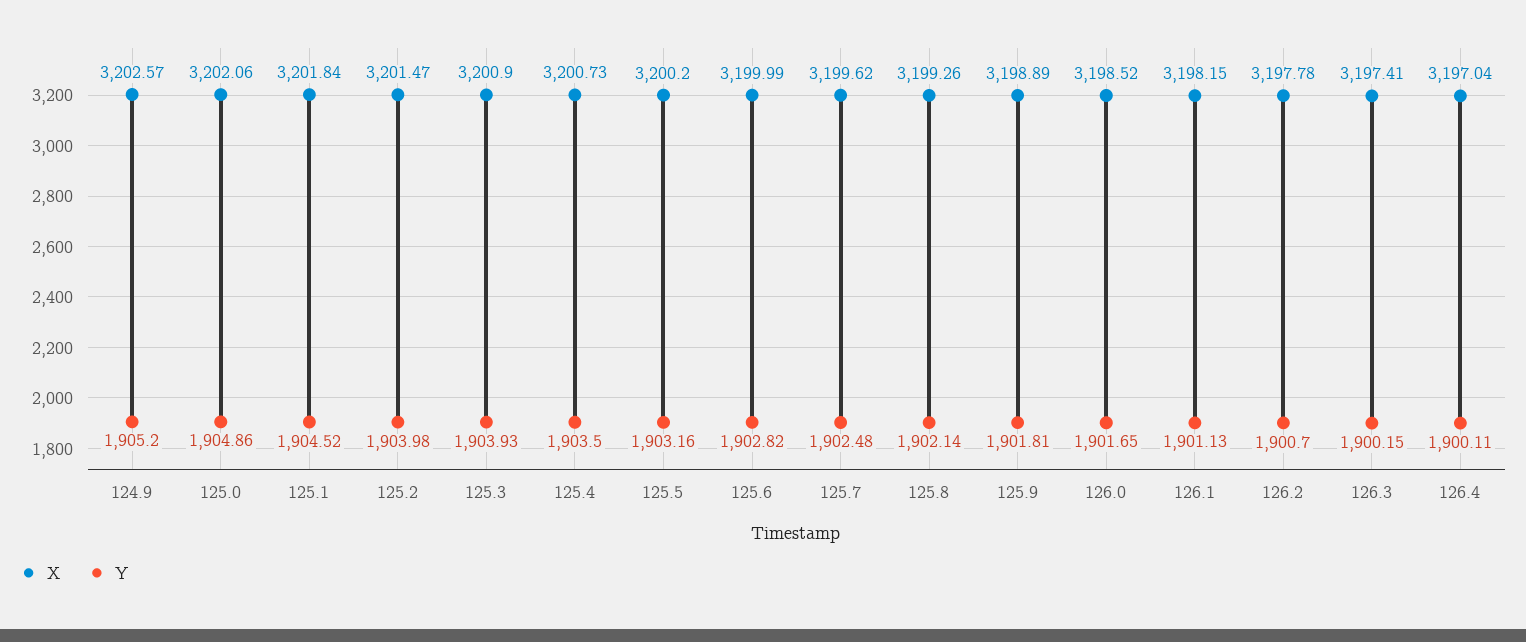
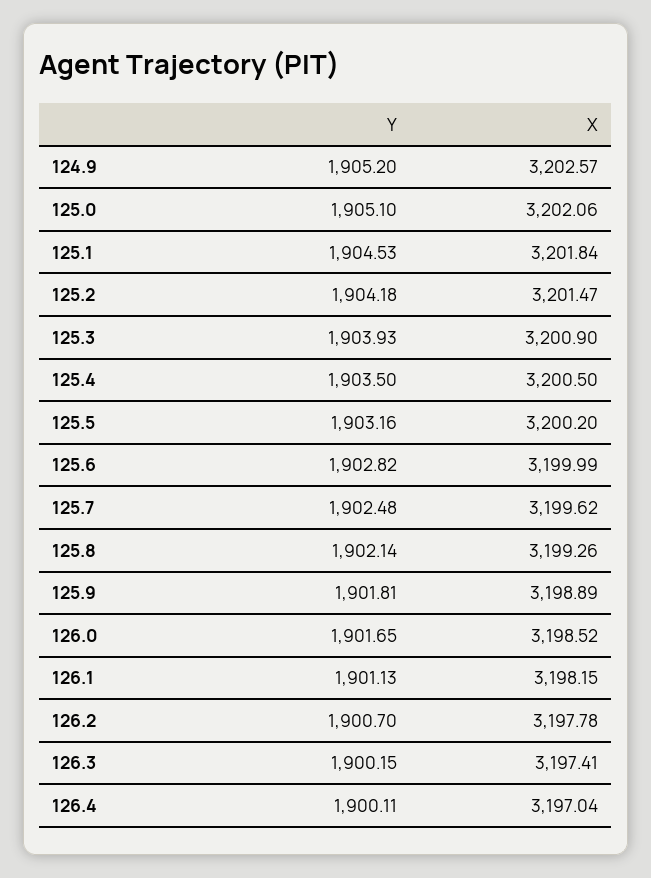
  {
    "X": {
      "124.9": 3202.57,
      "125.0": 3202.06,
      "125.1": 3201.84,
      "125.2": 3201.47,
      "125.3": 3200.9,
-     "125.4": 3200.73,
+     "125.4": 3200.5,
      "125.5": 3200.2,
      "125.6": 3199.99,
      "125.7": 3199.62,
      "125.8": 3199.26,
      "125.9": 3198.89,
      "126.0": 3198.52,
      "126.1": 3198.15,
      "126.2": 3197.78,
      "126.3": 3197.41,
      "126.4": 3197.04
    },
    "Y": {
      "124.9": 1905.2,
-     "125.0": 1904.86,
+     "125.0": 1905.1,
-     "125.1": 1904.52,
+     "125.1": 1904.53,
-     "125.2": 1903.98,
+     "125.2": 1904.18,
      "125.3": 1903.93,
      "125.4": 1903.5,
      "125.5": 1903.16,
      "125.6": 1902.82,
      "125.7": 1902.48,
      "125.8": 1902.14,
      "125.9": 1901.81,
      "126.0": 1901.65,
      "126.1": 1901.13,
      "126.2": 1900.7,
      "126.3": 1900.15,
      "126.4": 1900.11
    }
  }

